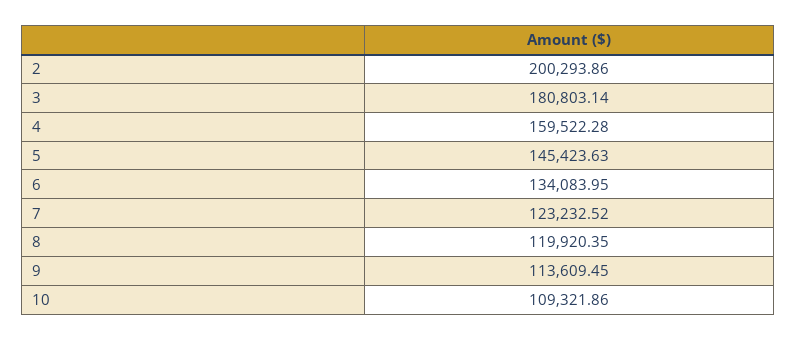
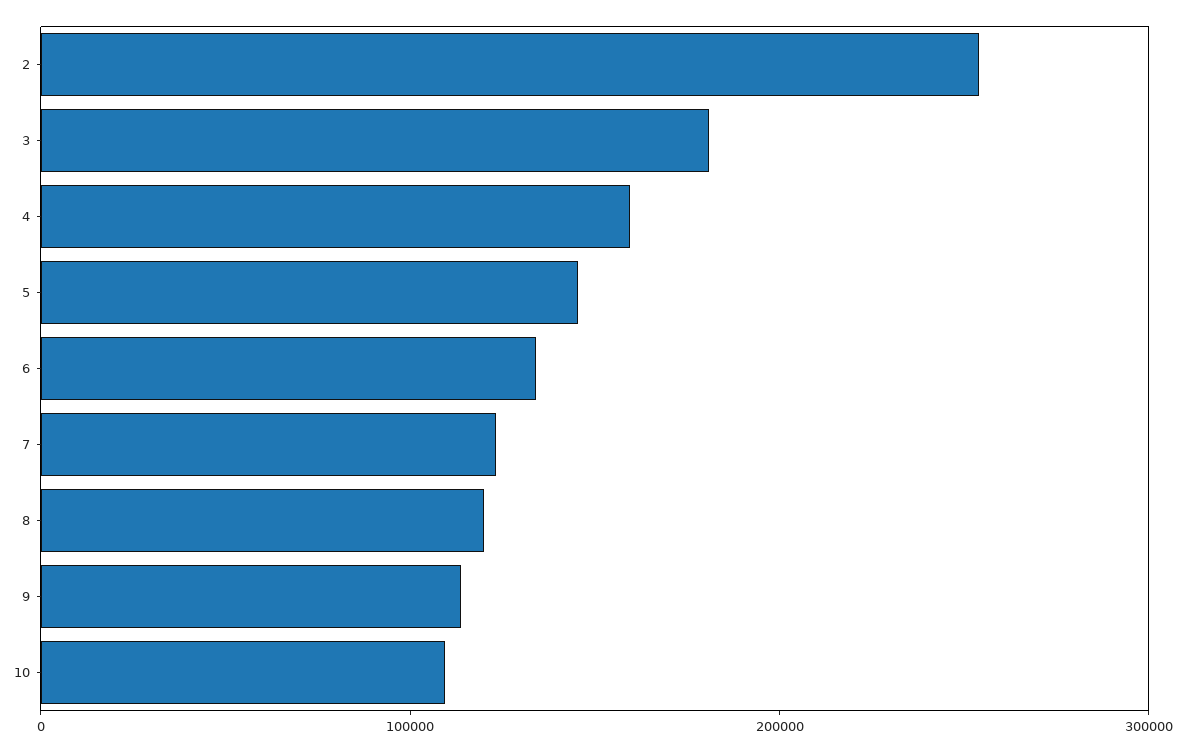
  {
-   "2": 200293.86,
+   "2": 260000,
    "3": 180803.14,
    "4": 159522.28,
    "5": 145423.63,
    "6": 134083.95,
    "7": 123232.52,
    "8": 119920.35,
    "9": 113609.45,
    "10": 109321.86
  }

